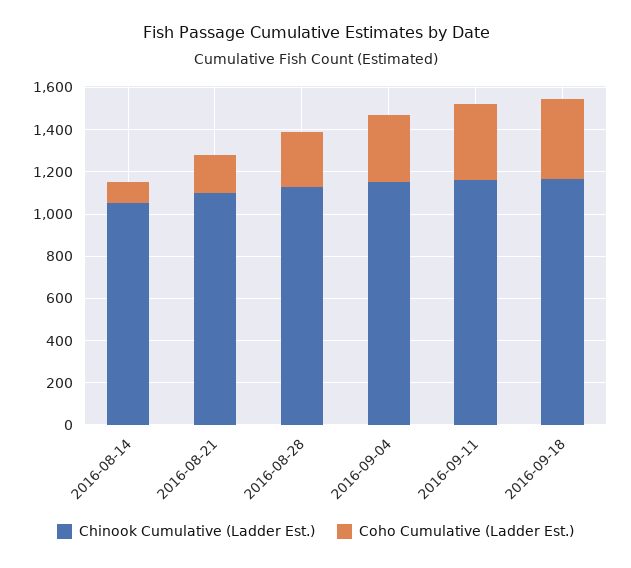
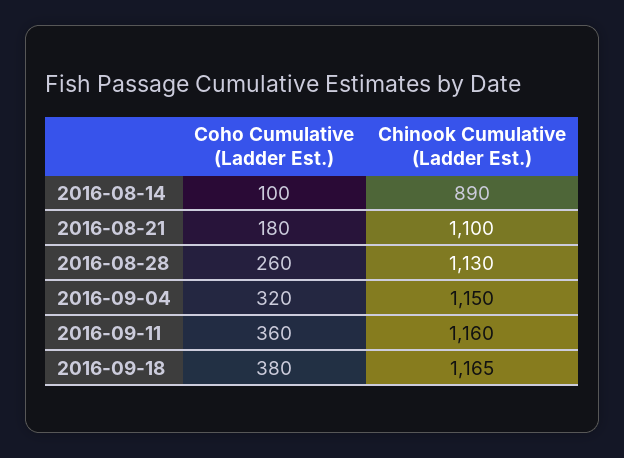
  {
    "Chinook Cumulative (Ladder Est.)": {
-     "2016-08-14": 1050,
+     "2016-08-14": 890,
      "2016-08-21": 1100,
      "2016-08-28": 1130,
      "2016-09-04": 1150,
      "2016-09-11": 1160,
      "2016-09-18": 1165
    },
    "Coho Cumulative (Ladder Est.)": {
      "2016-08-14": 100,
      "2016-08-21": 180,
      "2016-08-28": 260,
      "2016-09-04": 320,
      "2016-09-11": 360,
      "2016-09-18": 380
    }
  }

